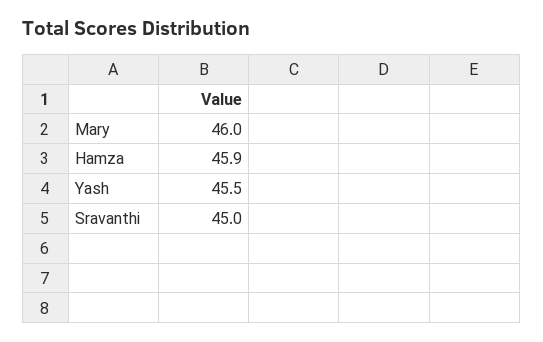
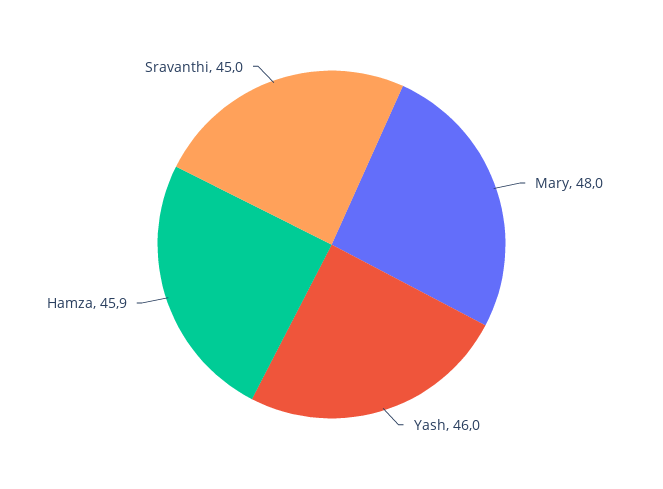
  {
-   "Mary": 46,
+   "Mary": 48,
    "Hamza": 45.9,
-   "Yash": 45.5,
+   "Yash": 46,
    "Sravanthi": 45
  }

